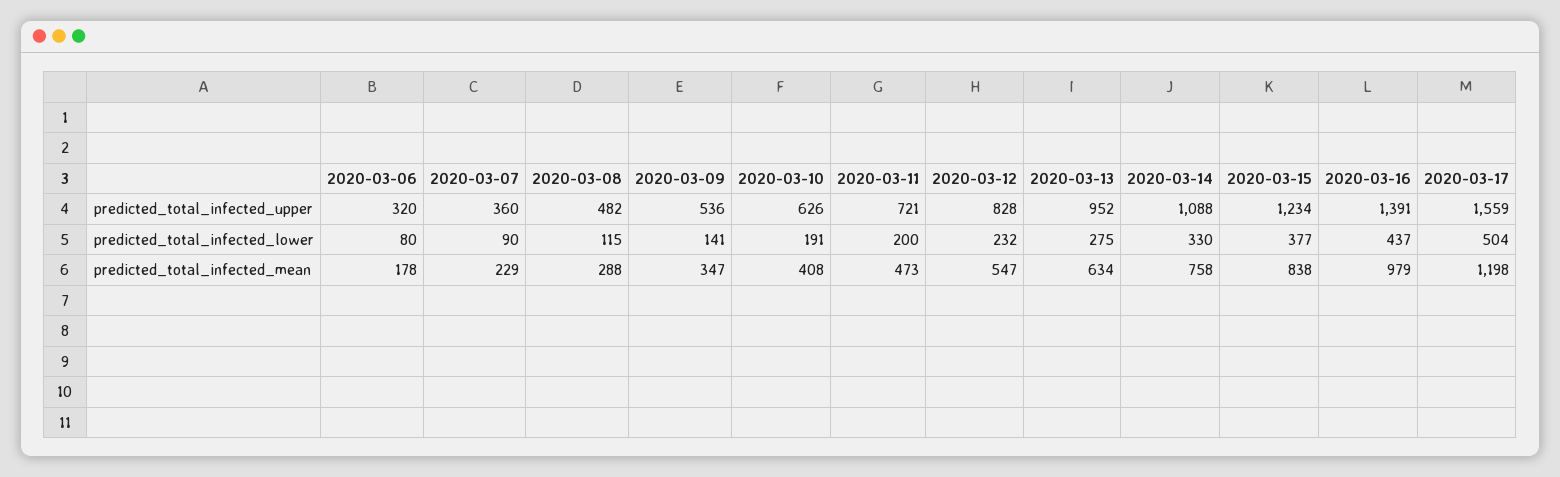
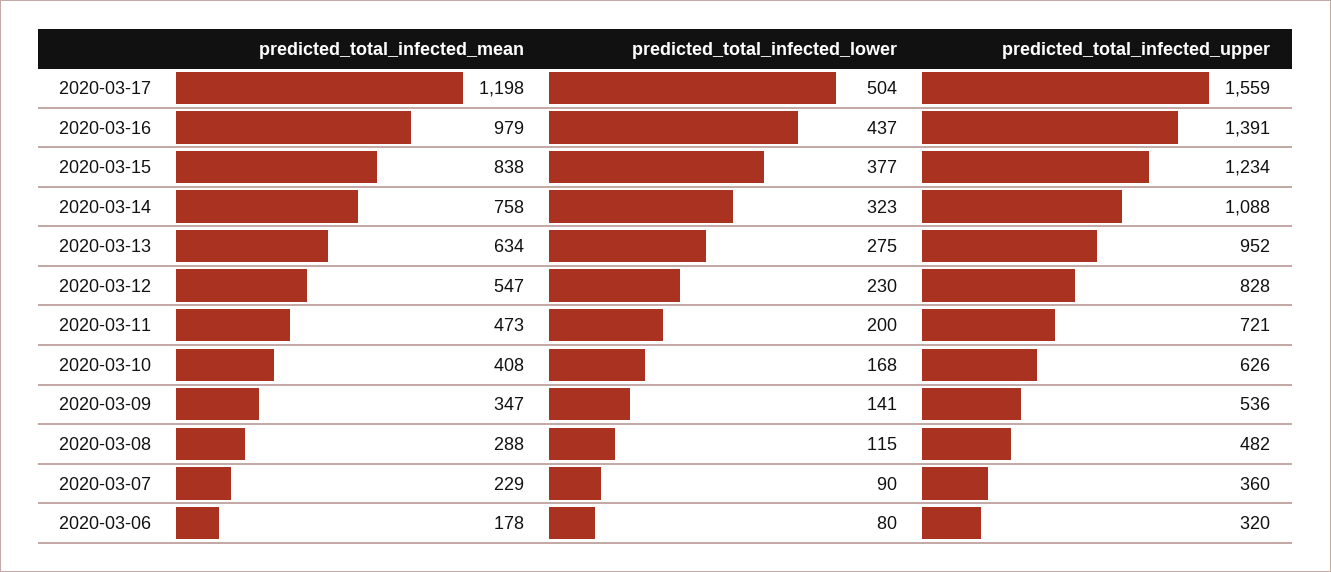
  {
    "2020-03-06": {
      "predicted_total_infected_upper": 320,
      "predicted_total_infected_lower": 80,
      "predicted_total_infected_mean": 178
    },
    "2020-03-07": {
      "predicted_total_infected_upper": 360,
      "predicted_total_infected_lower": 90,
      "predicted_total_infected_mean": 229
    },
    "2020-03-08": {
      "predicted_total_infected_upper": 482,
      "predicted_total_infected_lower": 115,
      "predicted_total_infected_mean": 288
    },
    "2020-03-09": {
      "predicted_total_infected_upper": 536,
      "predicted_total_infected_lower": 141,
      "predicted_total_infected_mean": 347
    },
    "2020-03-10": {
      "predicted_total_infected_upper": 626,
-     "predicted_total_infected_lower": 191,
+     "predicted_total_infected_lower": 168,
      "predicted_total_infected_mean": 408
    },
    "2020-03-11": {
      "predicted_total_infected_upper": 721,
      "predicted_total_infected_lower": 200,
      "predicted_total_infected_mean": 473
    },
    "2020-03-12": {
      "predicted_total_infected_upper": 828,
-     "predicted_total_infected_lower": 232,
+     "predicted_total_infected_lower": 230,
      "predicted_total_infected_mean": 547
    },
    "2020-03-13": {
      "predicted_total_infected_upper": 952,
      "predicted_total_infected_lower": 275,
      "predicted_total_infected_mean": 634
    },
    "2020-03-14": {
      "predicted_total_infected_upper": 1088,
-     "predicted_total_infected_lower": 330,
+     "predicted_total_infected_lower": 323,
      "predicted_total_infected_mean": 758
    },
    "2020-03-15": {
      "predicted_total_infected_upper": 1234,
      "predicted_total_infected_lower": 377,
      "predicted_total_infected_mean": 838
    },
    "2020-03-16": {
      "predicted_total_infected_upper": 1391,
      "predicted_total_infected_lower": 437,
      "predicted_total_infected_mean": 979
    },
    "2020-03-17": {
      "predicted_total_infected_upper": 1559,
      "predicted_total_infected_lower": 504,
      "predicted_total_infected_mean": 1198
    }
  }

